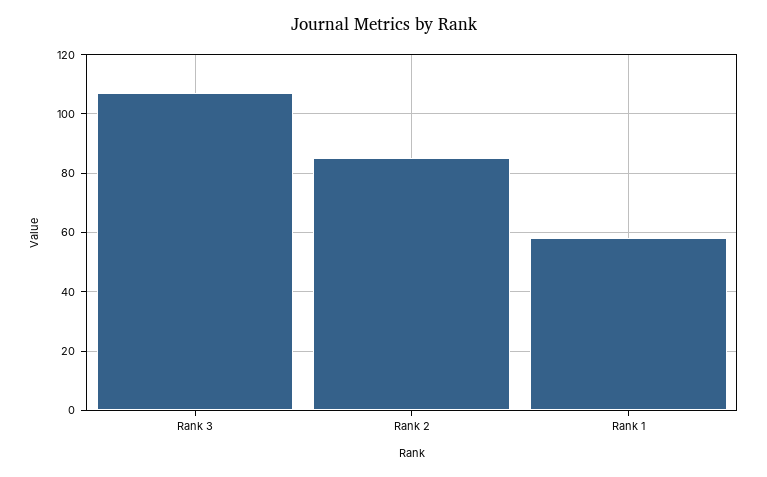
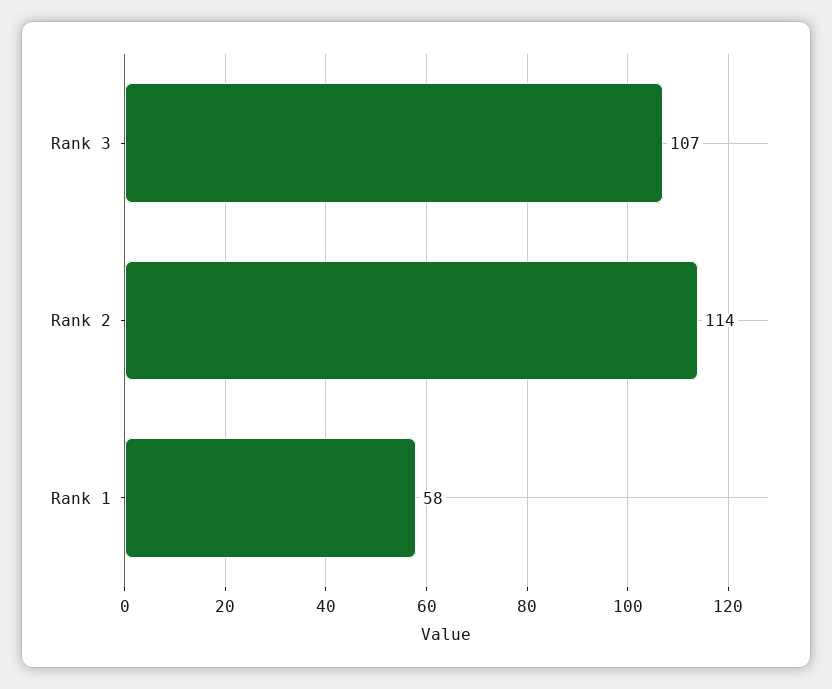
  {
    "Rank 3": 107,
-   "Rank 2": 85,
+   "Rank 2": 114,
    "Rank 1": 58
  }

